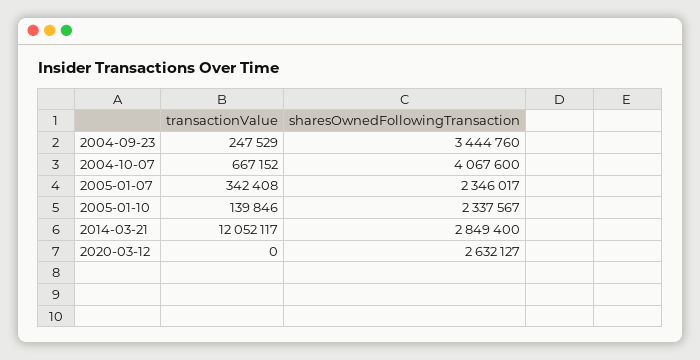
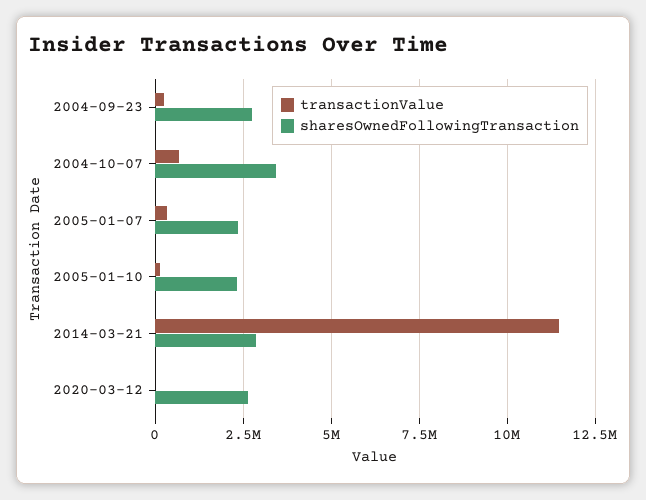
  {
    "transactionValue": {
      "2004-09-23": 247529,
      "2004-10-07": 667152,
      "2005-01-07": 342408,
      "2005-01-10": 139846,
-     "2014-03-21": 12052117,
+     "2014-03-21": 11500000,
      "2020-03-12": 0
    },
    "sharesOwnedFollowingTransaction": {
-     "2004-09-23": 3444760,
+     "2004-09-23": 2750000,
-     "2004-10-07": 4067600,
+     "2004-10-07": 3500000,
      "2005-01-07": 2346017,
      "2005-01-10": 2337567,
      "2014-03-21": 2849400,
      "2020-03-12": 2632127
    }
  }

